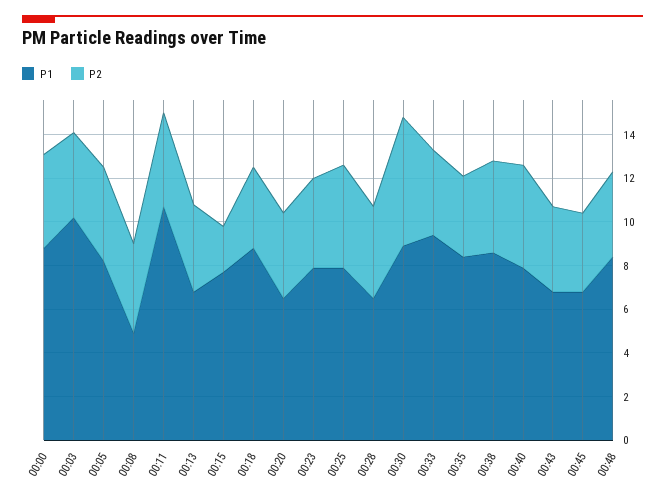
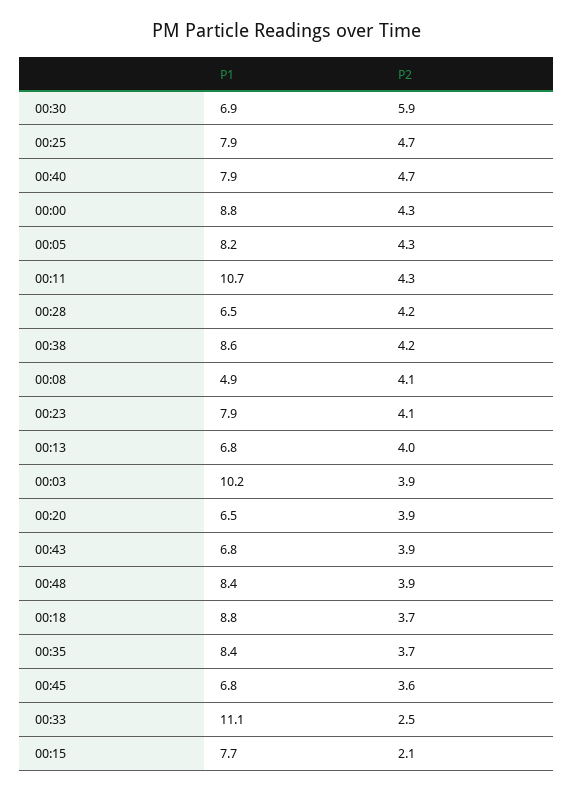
  {
    "P1": {
      "00:00": 8.8,
      "00:03": 10.2,
      "00:05": 8.2,
      "00:08": 4.9,
      "00:11": 10.7,
      "00:13": 6.8,
      "00:15": 7.7,
      "00:18": 8.8,
      "00:20": 6.5,
      "00:23": 7.9,
      "00:25": 7.9,
      "00:28": 6.5,
-     "00:30": 9,
+     "00:30": 6.9,
-     "00:33": 9.5,
+     "00:33": 11.1,
      "00:35": 8.4,
      "00:38": 8.6,
      "00:40": 7.9,
      "00:43": 6.8,
      "00:45": 6.8,
      "00:48": 8.4
    },
    "P2": {
      "00:00": 4.3,
      "00:03": 3.9,
      "00:05": 4.3,
      "00:08": 4.1,
      "00:11": 4.3,
      "00:13": 4,
      "00:15": 2.1,
      "00:18": 3.7,
      "00:20": 3.9,
      "00:23": 4.1,
      "00:25": 4.7,
      "00:28": 4.2,
      "00:30": 5.9,
-     "00:33": 4,
+     "00:33": 2.5,
      "00:35": 3.7,
      "00:38": 4.2,
      "00:40": 4.7,
      "00:43": 3.9,
      "00:45": 3.6,
      "00:48": 3.9
    }
  }

